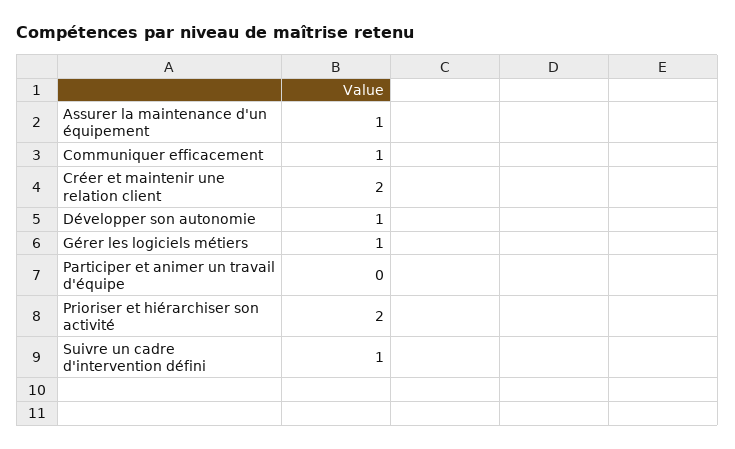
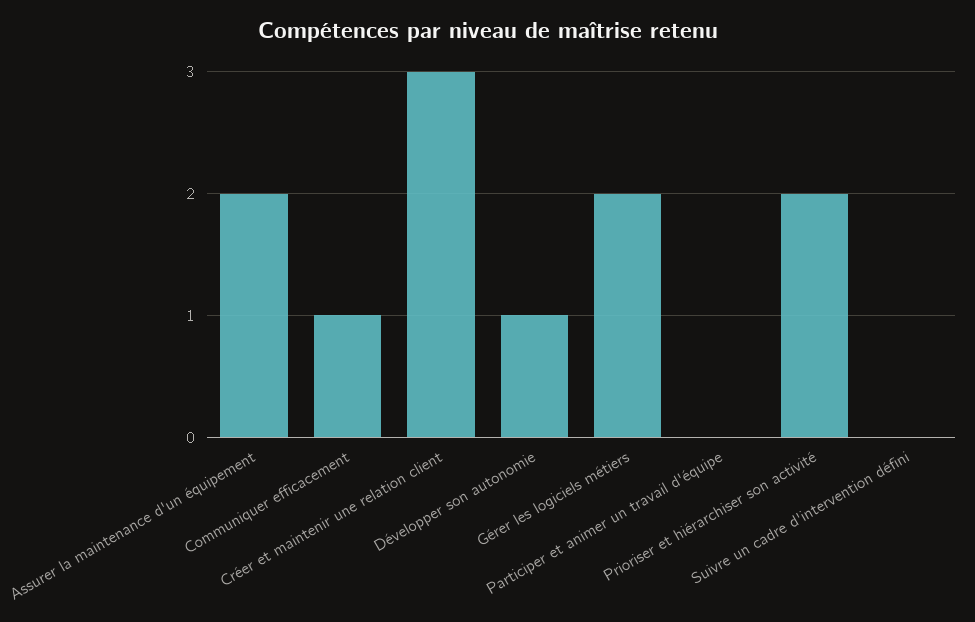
  {
-   "Assurer la maintenance d'un équipement": 1,
+   "Assurer la maintenance d'un équipement": 2,
    "Communiquer efficacement": 1,
-   "Créer et maintenir une relation client": 2,
+   "Créer et maintenir une relation client": 3,
    "Développer son autonomie": 1,
-   "Gérer les logiciels métiers": 1,
+   "Gérer les logiciels métiers": 2,
    "Participer et animer un travail d'équipe": 0,
    "Prioriser et hiérarchiser son activité": 2,
-   "Suivre un cadre d'intervention défini": 1
+   "Suivre un cadre d'intervention défini": 0
  }

